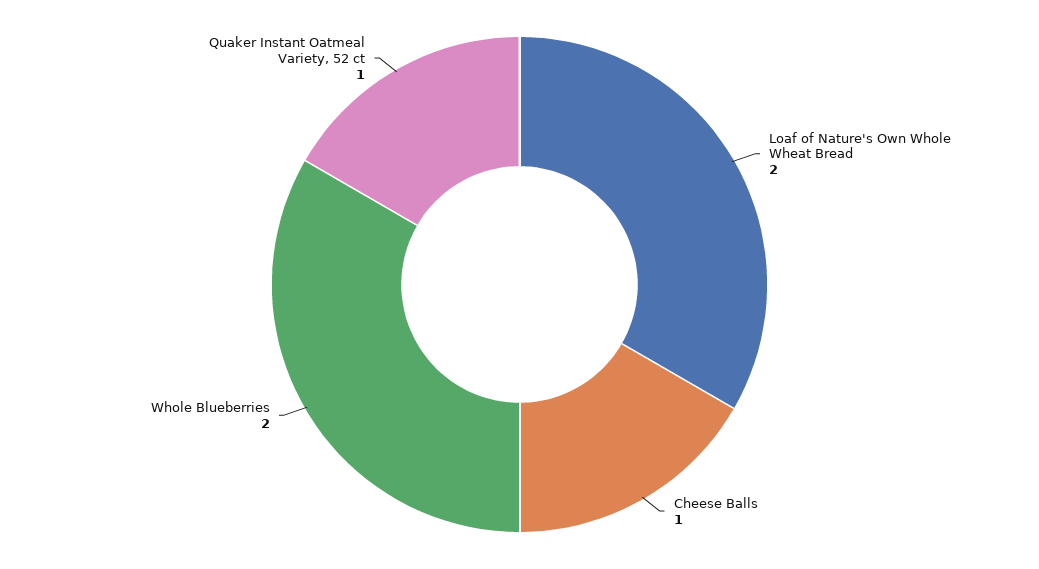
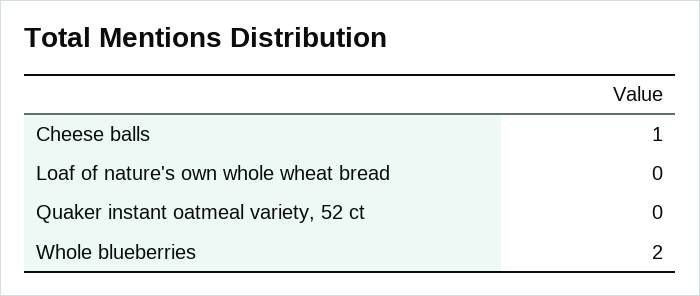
  {
-   "Loaf of Nature's Own Whole Wheat Bread": 2,
+   "Loaf of Nature's Own Whole Wheat Bread": 0,
    "Cheese Balls": 1,
    "Whole Blueberries": 2,
-   "Quaker Instant Oatmeal Variety, 52 ct": 1
+   "Quaker Instant Oatmeal Variety, 52 ct": 0
  }

